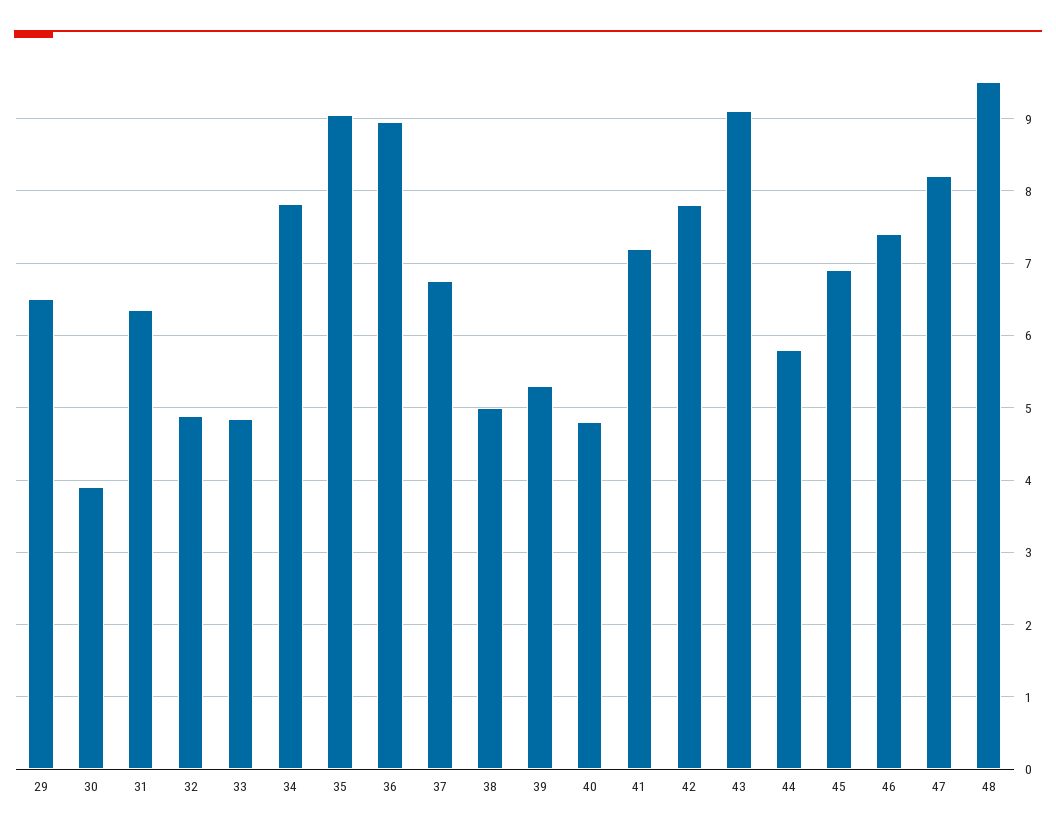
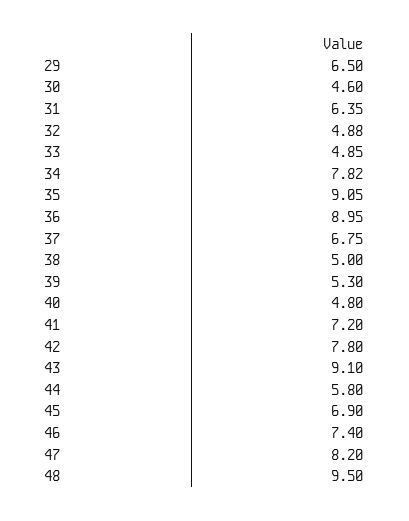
  {
    "29": 6.5,
-   "30": 3.9,
+   "30": 4.6,
    "31": 6.35,
    "32": 4.88,
    "33": 4.85,
    "34": 7.82,
    "35": 9.05,
    "36": 8.95,
    "37": 6.75,
    "38": 5,
    "39": 5.3,
    "40": 4.8,
    "41": 7.2,
    "42": 7.8,
    "43": 9.1,
    "44": 5.8,
    "45": 6.9,
    "46": 7.4,
    "47": 8.2,
    "48": 9.5
  }

